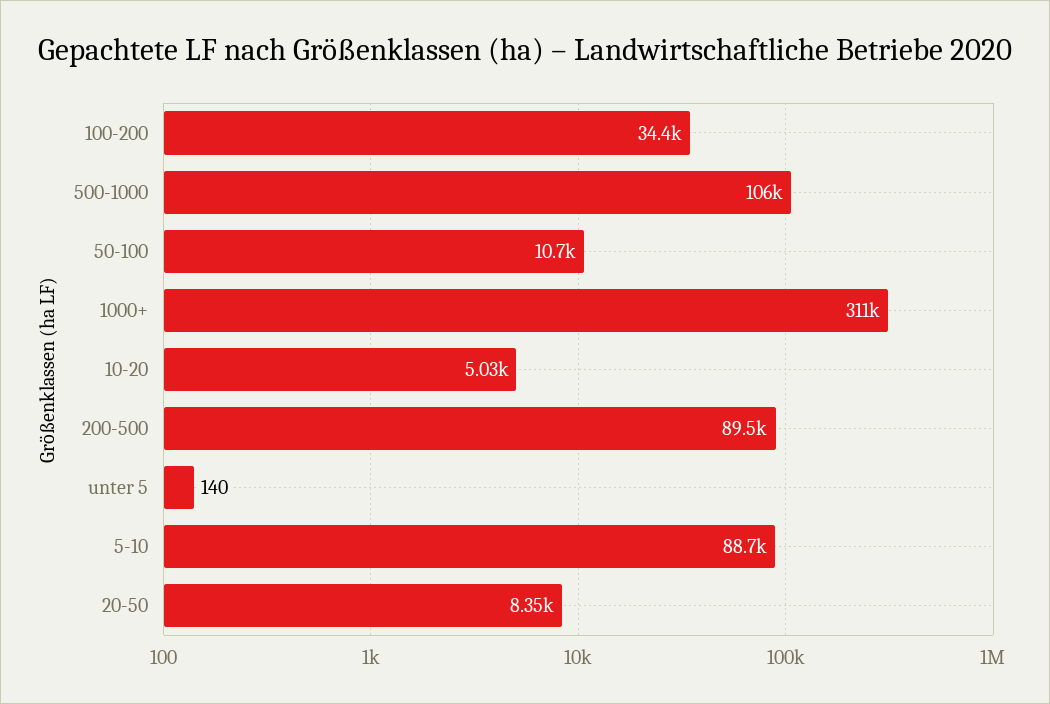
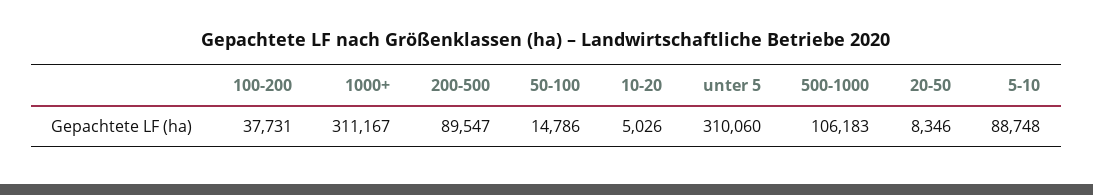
  {
-   "100-200": 34400,
+   "100-200": 37731,
    "500-1000": 106183,
-   "50-100": 10700,
+   "50-100": 14786,
    "1000+": 311167,
    "10-20": 5026,
    "200-500": 89547,
-   "unter 5": 140,
+   "unter 5": 310060,
    "5-10": 88748,
    "20-50": 8346
  }

